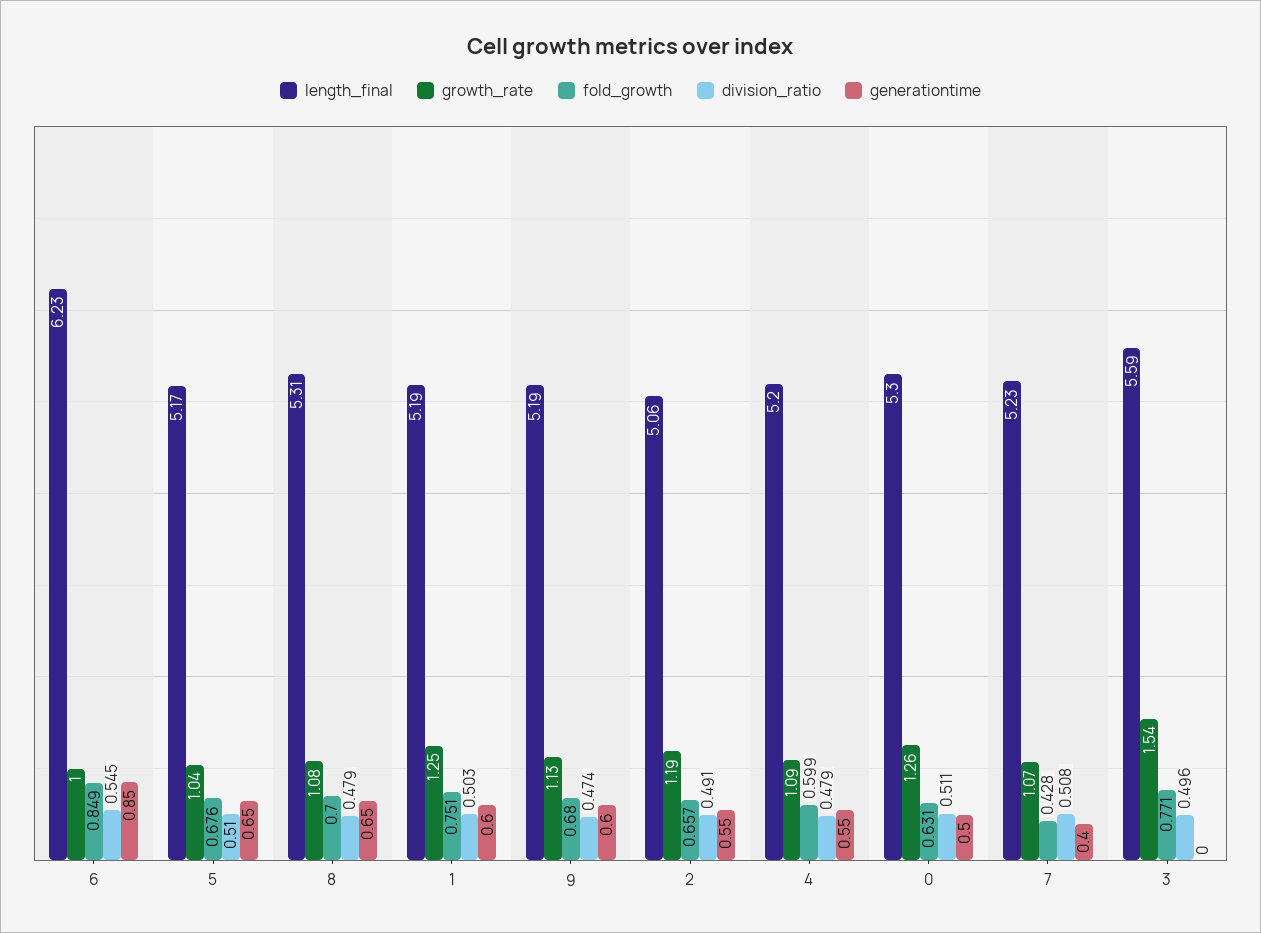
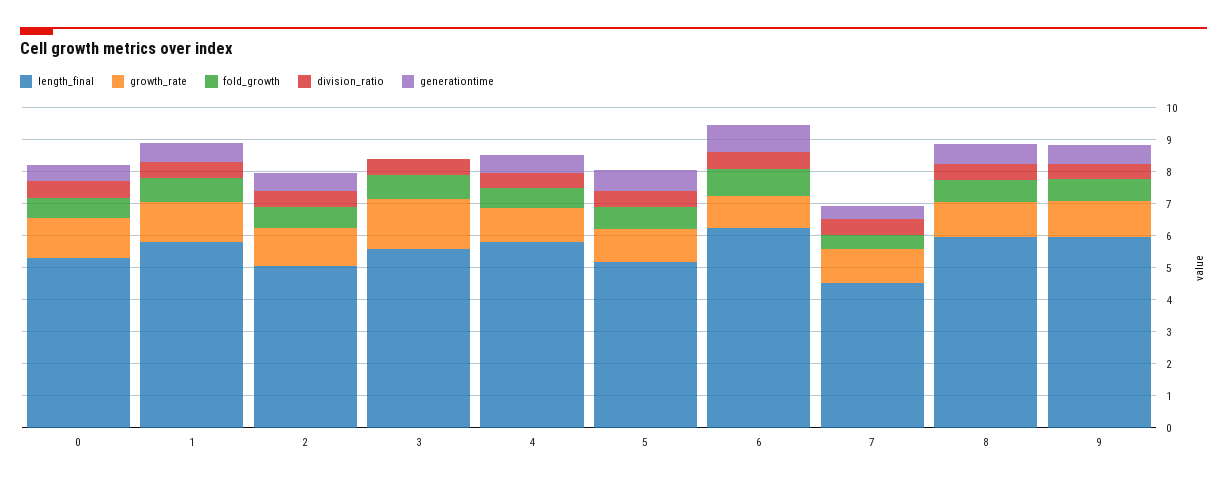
  {
    "length_final": {
      "6": 6.23,
      "5": 5.17,
-     "8": 5.31,
+     "8": 6,
-     "1": 5.19,
+     "1": 5.75,
-     "9": 5.19,
+     "9": 6,
      "2": 5.06,
-     "4": 5.2,
+     "4": 5.75,
      "0": 5.3,
-     "7": 5.23,
+     "7": 4.5,
      "3": 5.59
    },
    "growth_rate": {
      "6": 1,
      "5": 1.04,
      "8": 1.08,
      "1": 1.25,
      "9": 1.13,
      "2": 1.19,
      "4": 1.09,
      "0": 1.26,
      "7": 1.07,
      "3": 1.54
    },
    "fold_growth": {
      "6": 0.849,
      "5": 0.676,
      "8": 0.7,
      "1": 0.751,
      "9": 0.68,
      "2": 0.657,
      "4": 0.599,
      "0": 0.631,
      "7": 0.428,
      "3": 0.771
    },
    "division_ratio": {
      "6": 0.545,
      "5": 0.51,
      "8": 0.479,
      "1": 0.503,
      "9": 0.474,
      "2": 0.491,
      "4": 0.479,
      "0": 0.511,
      "7": 0.508,
      "3": 0.496
    },
    "generationtime": {
      "6": 0.85,
      "5": 0.65,
      "8": 0.65,
      "1": 0.6,
      "9": 0.6,
      "2": 0.55,
      "4": 0.55,
      "0": 0.5,
      "7": 0.4,
      "3": 0
    }
  }

